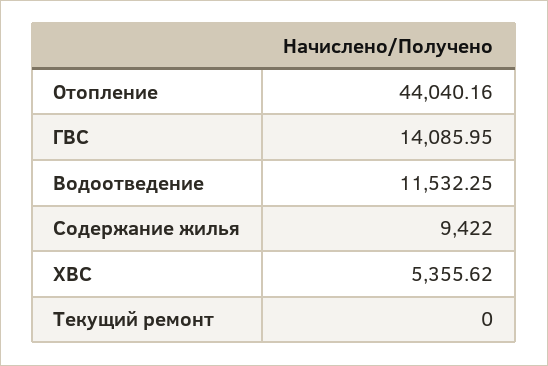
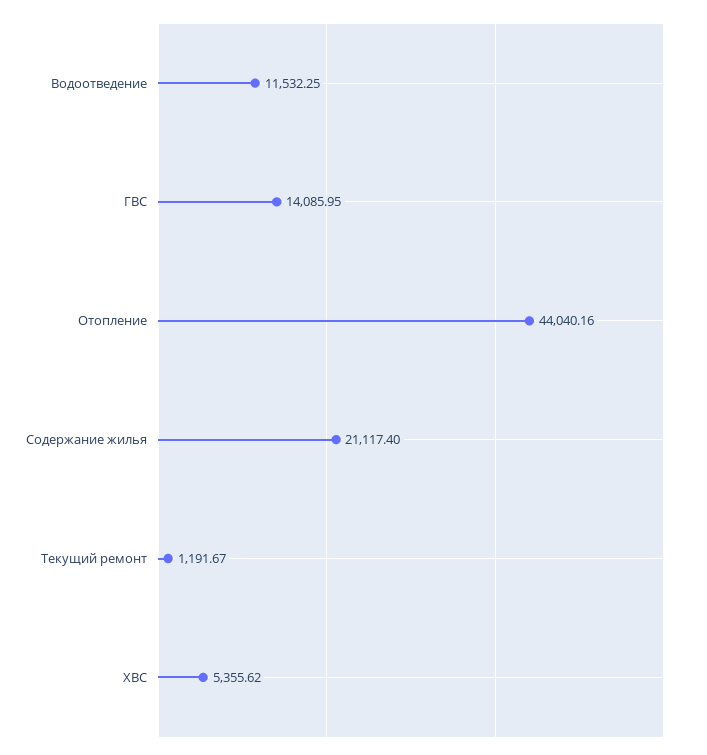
  {
    "Отопление": 44040.16,
    "ГВС": 14085.95,
    "Водоотведение": 11532.25,
-   "Содержание жилья": 9422,
+   "Содержание жилья": 21117.4,
    "ХВС": 5355.62,
-   "Текущий ремонт": 0
+   "Текущий ремонт": 1191.67
  }

